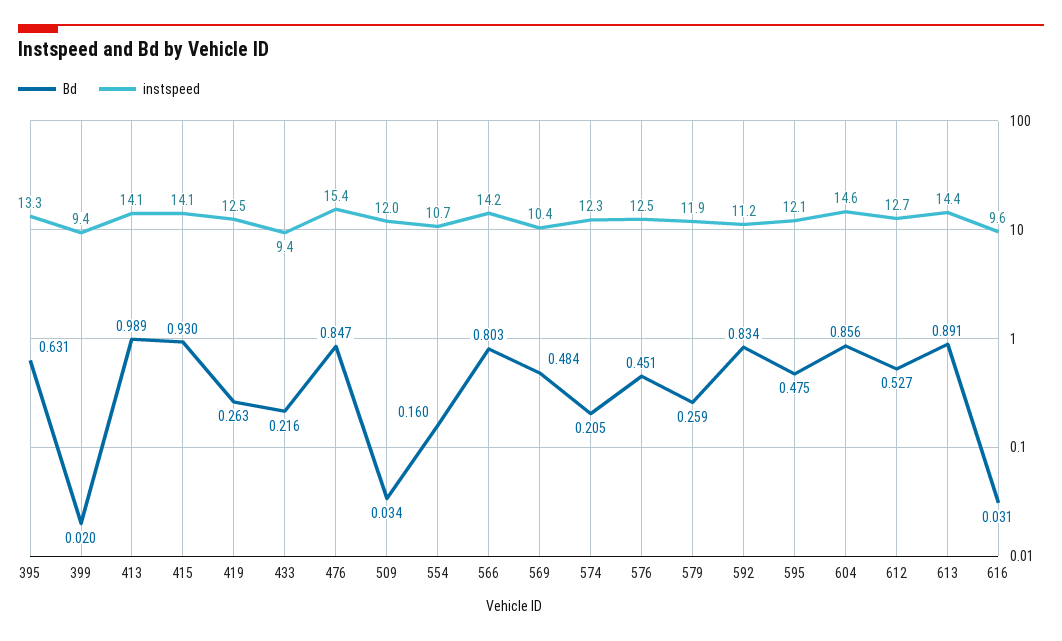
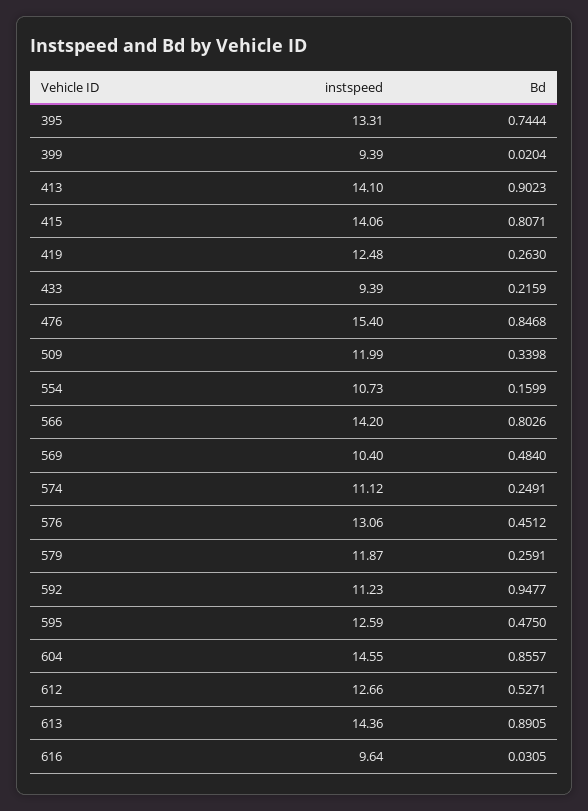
  {
    "Bd": {
-     "395": 0.631,
+     "395": 0.7444,
      "399": 0.0204,
-     "413": 0.989,
+     "413": 0.9023,
-     "415": 0.93,
+     "415": 0.8071,
      "419": 0.263,
      "433": 0.2159,
      "476": 0.8468,
-     "509": 0.034,
+     "509": 0.3398,
      "554": 0.1599,
      "566": 0.8026,
      "569": 0.484,
-     "574": 0.205,
+     "574": 0.2491,
      "576": 0.4512,
      "579": 0.2591,
-     "592": 0.834,
+     "592": 0.9477,
      "595": 0.475,
      "604": 0.8557,
      "612": 0.5271,
      "613": 0.8905,
      "616": 0.0305
    },
    "instspeed": {
      "395": 13.31,
      "399": 9.39,
      "413": 14.1,
      "415": 14.06,
      "419": 12.48,
      "433": 9.39,
      "476": 15.4,
      "509": 11.99,
      "554": 10.73,
      "566": 14.2,
      "569": 10.4,
-     "574": 12.3,
+     "574": 11.12,
-     "576": 12.5,
+     "576": 13.06,
      "579": 11.87,
      "592": 11.23,
-     "595": 12.1,
+     "595": 12.59,
      "604": 14.55,
      "612": 12.66,
      "613": 14.36,
      "616": 9.64
    }
  }

